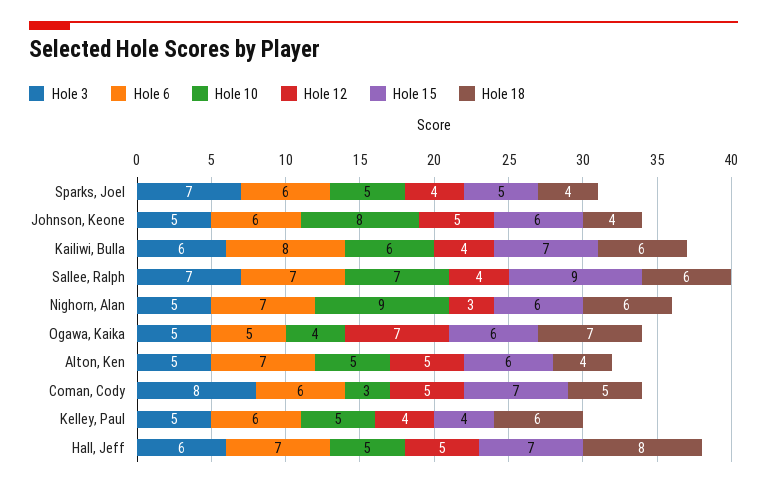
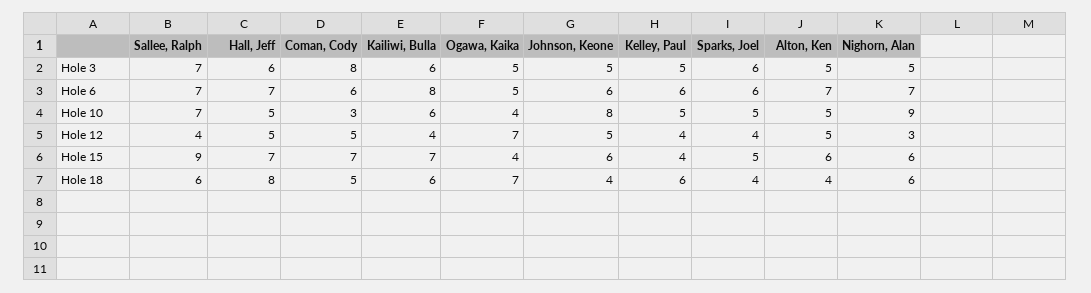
  {
    "Hole 3": {
-     "Sparks, Joel": 7,
+     "Sparks, Joel": 6,
      "Johnson, Keone": 5,
      "Kailiwi, Bulla": 6,
      "Sallee, Ralph": 7,
      "Nighorn, Alan": 5,
      "Ogawa, Kaika": 5,
      "Alton, Ken": 5,
      "Coman, Cody": 8,
      "Kelley, Paul": 5,
      "Hall, Jeff": 6
    },
    "Hole 6": {
      "Sparks, Joel": 6,
      "Johnson, Keone": 6,
      "Kailiwi, Bulla": 8,
      "Sallee, Ralph": 7,
      "Nighorn, Alan": 7,
      "Ogawa, Kaika": 5,
      "Alton, Ken": 7,
      "Coman, Cody": 6,
      "Kelley, Paul": 6,
      "Hall, Jeff": 7
    },
    "Hole 10": {
      "Sparks, Joel": 5,
      "Johnson, Keone": 8,
      "Kailiwi, Bulla": 6,
      "Sallee, Ralph": 7,
      "Nighorn, Alan": 9,
      "Ogawa, Kaika": 4,
      "Alton, Ken": 5,
      "Coman, Cody": 3,
      "Kelley, Paul": 5,
      "Hall, Jeff": 5
    },
    "Hole 12": {
      "Sparks, Joel": 4,
      "Johnson, Keone": 5,
      "Kailiwi, Bulla": 4,
      "Sallee, Ralph": 4,
      "Nighorn, Alan": 3,
      "Ogawa, Kaika": 7,
      "Alton, Ken": 5,
      "Coman, Cody": 5,
      "Kelley, Paul": 4,
      "Hall, Jeff": 5
    },
    "Hole 15": {
      "Sparks, Joel": 5,
      "Johnson, Keone": 6,
      "Kailiwi, Bulla": 7,
      "Sallee, Ralph": 9,
      "Nighorn, Alan": 6,
-     "Ogawa, Kaika": 6,
+     "Ogawa, Kaika": 4,
      "Alton, Ken": 6,
      "Coman, Cody": 7,
      "Kelley, Paul": 4,
      "Hall, Jeff": 7
    },
    "Hole 18": {
      "Sparks, Joel": 4,
      "Johnson, Keone": 4,
      "Kailiwi, Bulla": 6,
      "Sallee, Ralph": 6,
      "Nighorn, Alan": 6,
      "Ogawa, Kaika": 7,
      "Alton, Ken": 4,
      "Coman, Cody": 5,
      "Kelley, Paul": 6,
      "Hall, Jeff": 8
    }
  }

